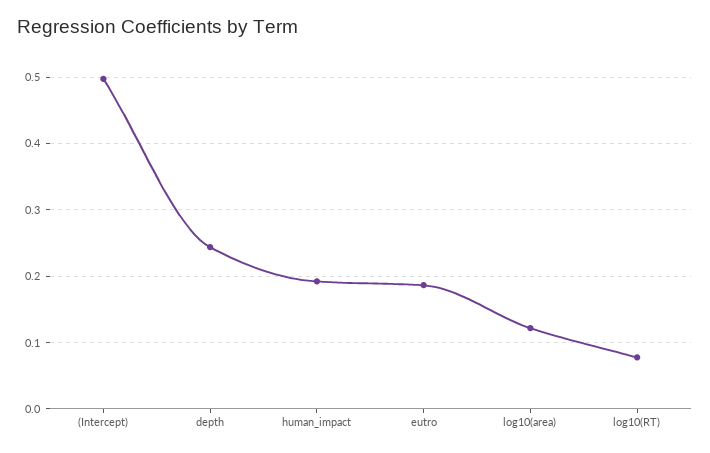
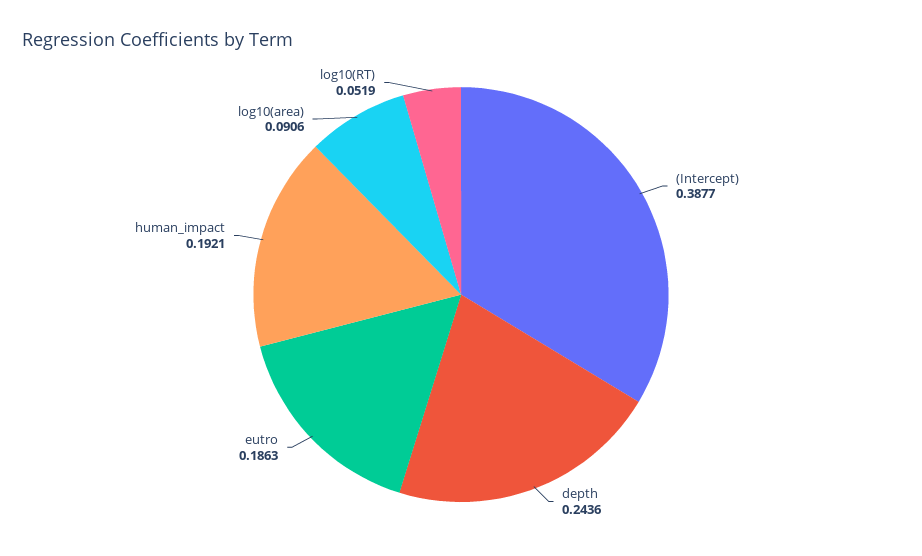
  {
-   "(Intercept)": 0.5,
+   "(Intercept)": 0.3877,
    "depth": 0.2436,
    "human_impact": 0.1921,
    "eutro": 0.1863,
-   "log10(area)": 0.12,
+   "log10(area)": 0.0906,
-   "log10(RT)": 0.08
+   "log10(RT)": 0.0519
  }

